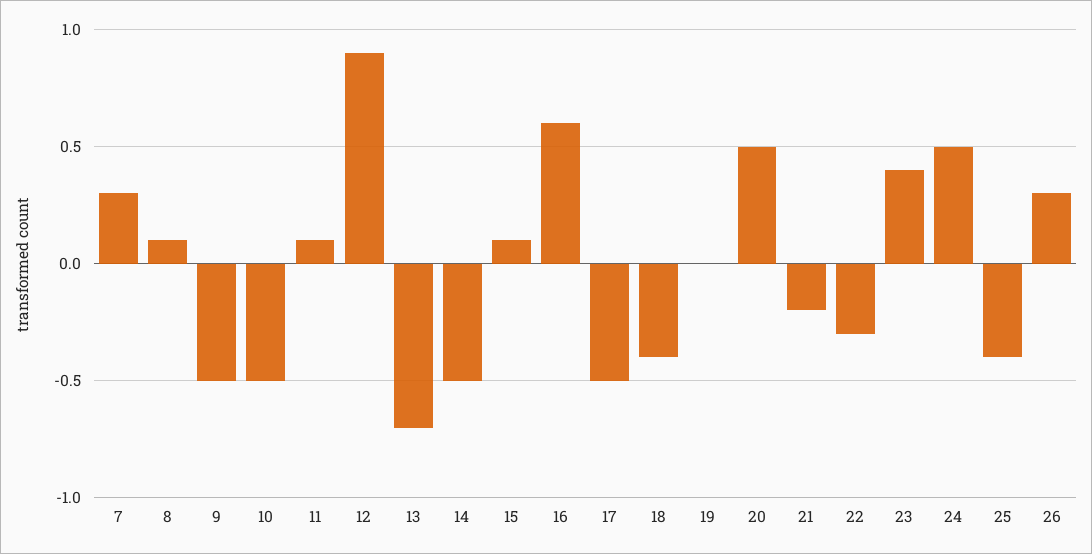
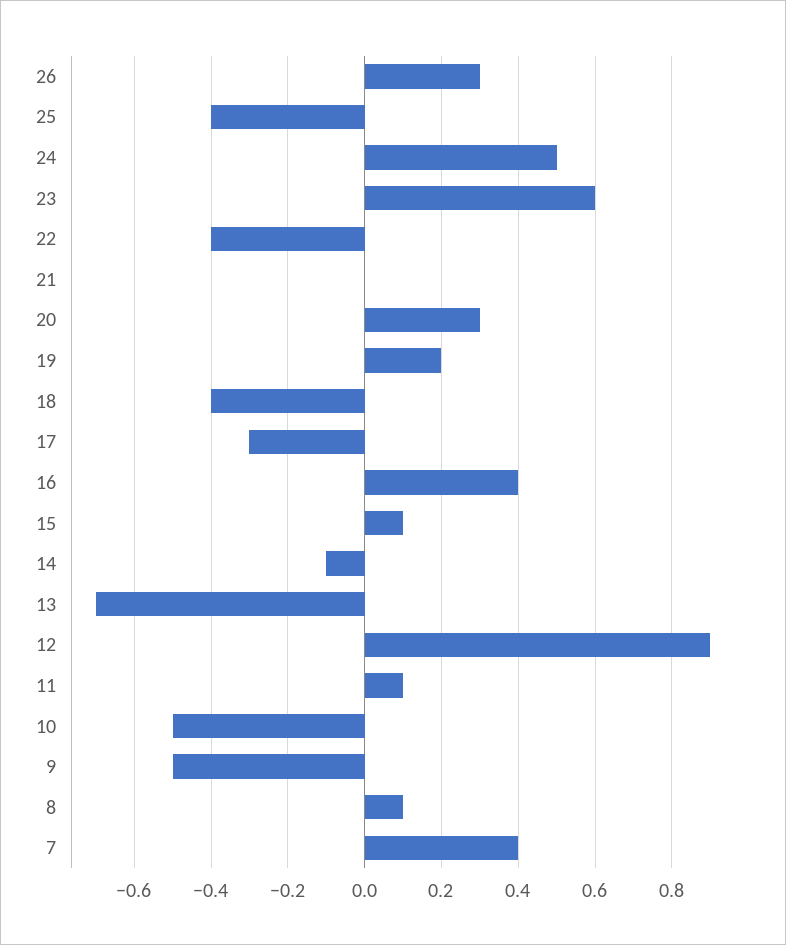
  {
-   "7": 0.3,
+   "7": 0.4,
    "8": 0.1,
    "9": -0.5,
    "10": -0.5,
    "11": 0.1,
    "12": 0.9,
    "13": -0.7,
-   "14": -0.5,
+   "14": -0.1,
    "15": 0.1,
-   "16": 0.6,
+   "16": 0.4,
-   "17": -0.5,
+   "17": -0.3,
    "18": -0.4,
-   "19": 0,
+   "19": 0.2,
-   "20": 0.5,
+   "20": 0.3,
-   "21": -0.2,
+   "21": 0,
-   "22": -0.3,
+   "22": -0.4,
-   "23": 0.4,
+   "23": 0.6,
    "24": 0.5,
    "25": -0.4,
    "26": 0.3
  }

